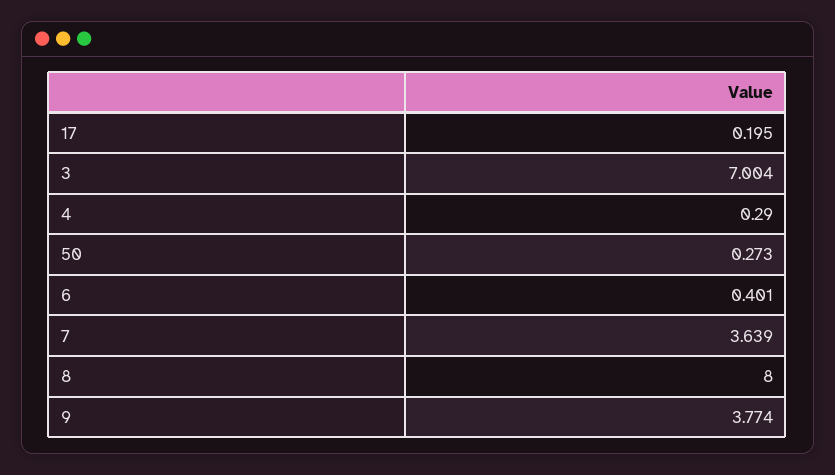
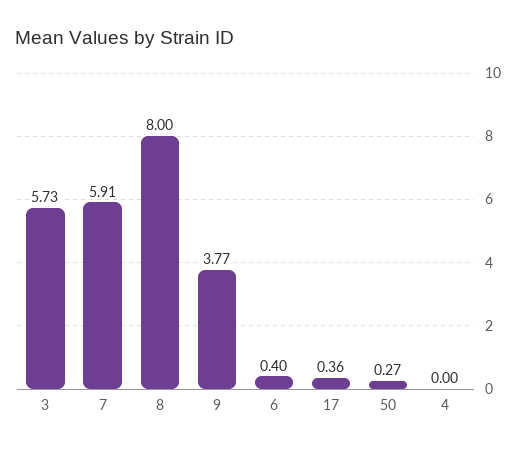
  {
-   "17": 0.195,
+   "17": 0.36,
-   "3": 7.004,
+   "3": 5.73,
-   "4": 0.29,
+   "4": 0,
    "50": 0.273,
    "6": 0.401,
-   "7": 3.639,
+   "7": 5.91,
    "8": 8,
    "9": 3.774
  }

